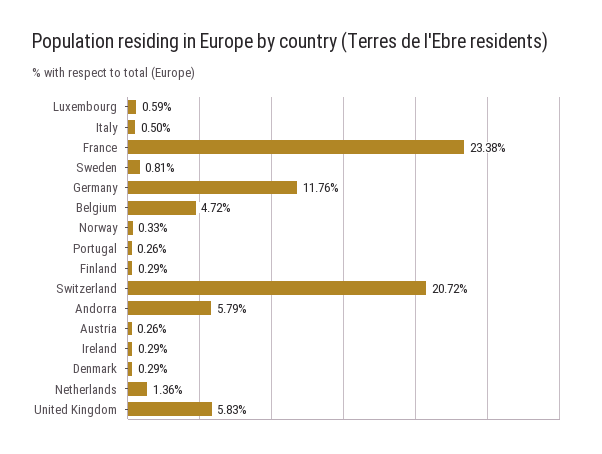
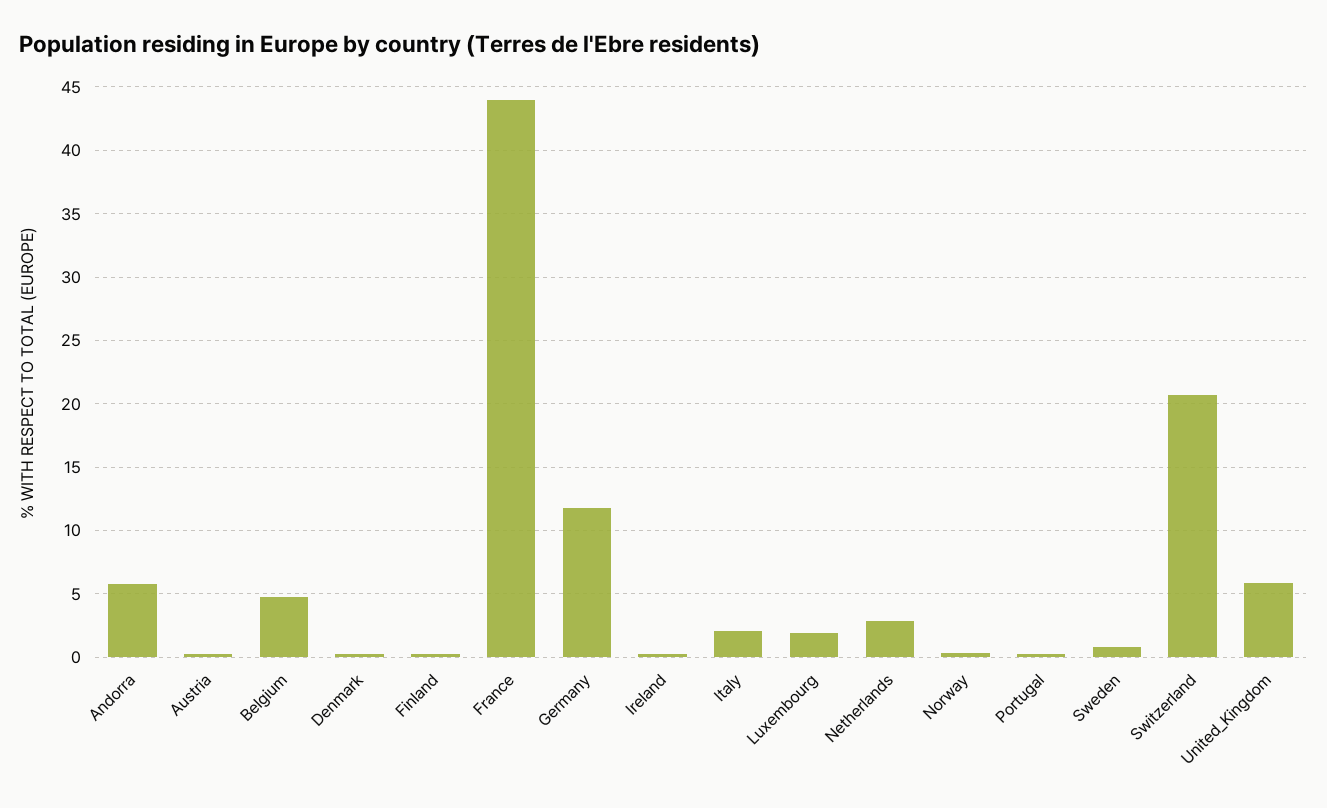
  {
-   "Luxembourg": 0.59,
+   "Luxembourg": 2,
-   "Italy": 0.5,
+   "Italy": 2,
-   "France": 23.38,
+   "France": 44,
    "Sweden": 0.81,
    "Germany": 11.76,
    "Belgium": 4.72,
    "Norway": 0.33,
    "Portugal": 0.26,
    "Finland": 0.29,
    "Switzerland": 20.72,
    "Andorra": 5.79,
    "Austria": 0.26,
    "Ireland": 0.29,
    "Denmark": 0.29,
-   "Netherlands": 1.36,
+   "Netherlands": 3,
    "United Kingdom": 5.83
  }

